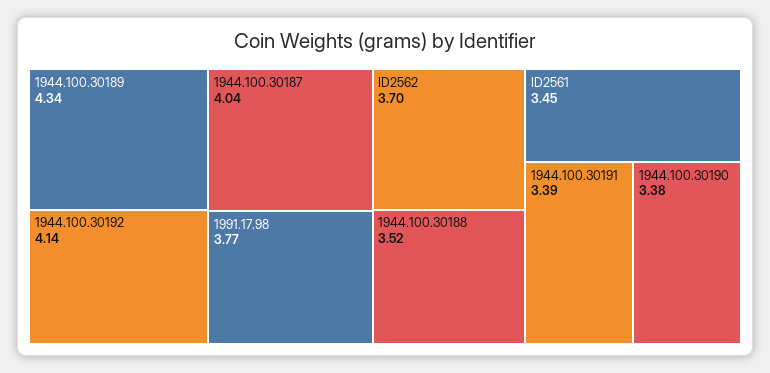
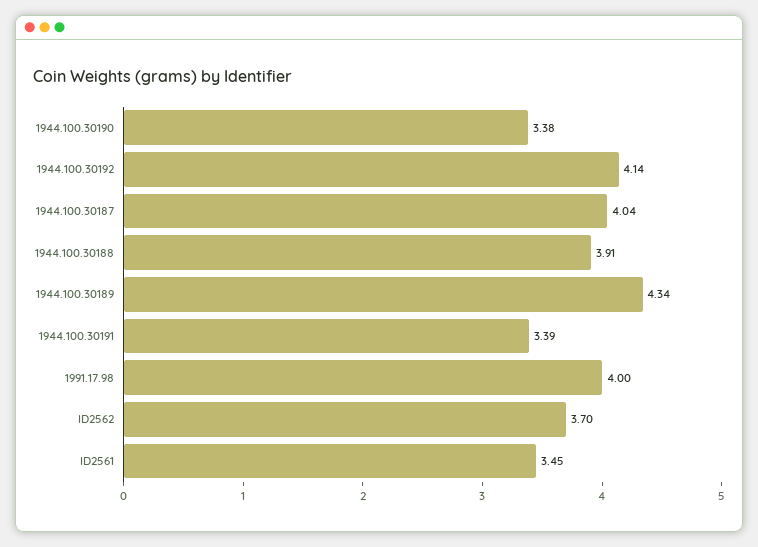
  {
    "1944.100.30189": 4.34,
    "1944.100.30192": 4.14,
    "1944.100.30187": 4.04,
-   "1991.17.98": 3.77,
+   "1991.17.98": 4,
    "ID2562": 3.7,
-   "1944.100.30188": 3.52,
+   "1944.100.30188": 3.91,
    "ID2561": 3.45,
    "1944.100.30191": 3.39,
    "1944.100.30190": 3.38
  }

